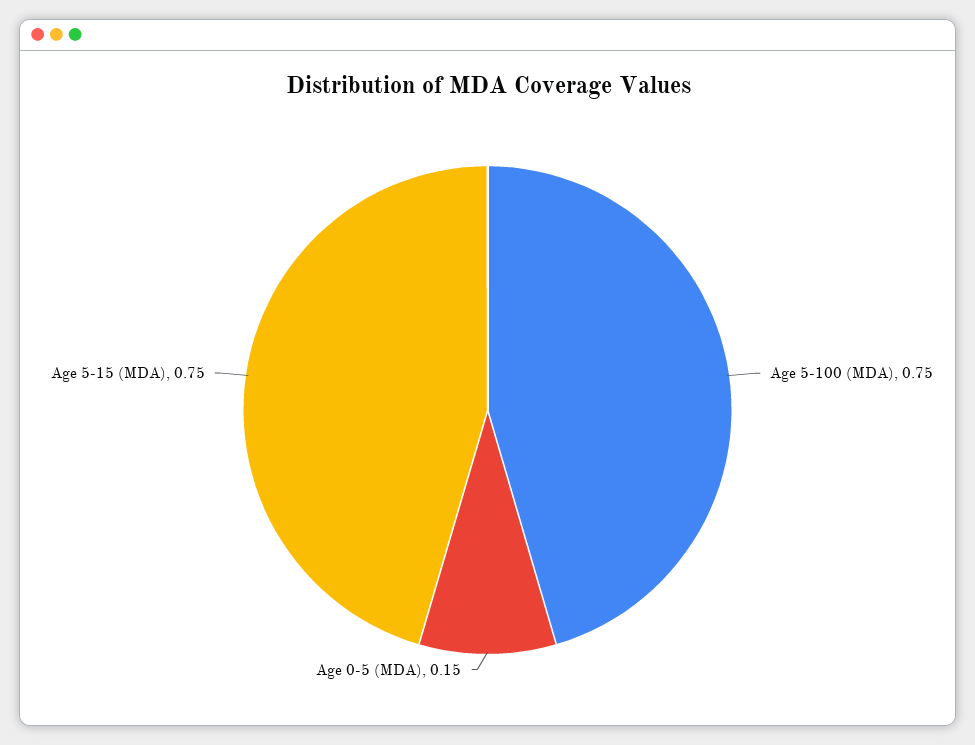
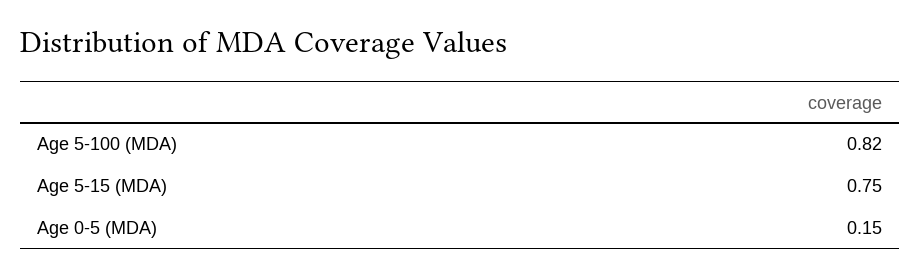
  {
-   "Age 5-100 (MDA)": 0.75,
+   "Age 5-100 (MDA)": 0.82,
    "Age 0-5 (MDA)": 0.15,
    "Age 5-15 (MDA)": 0.75
  }

